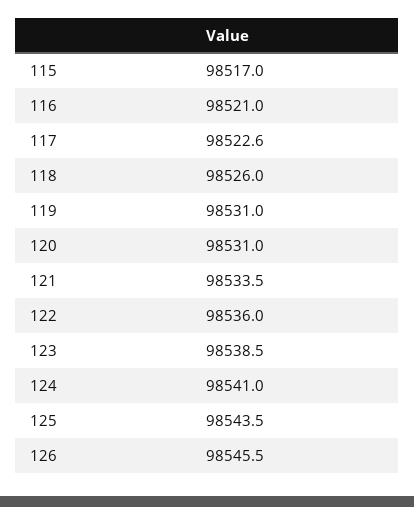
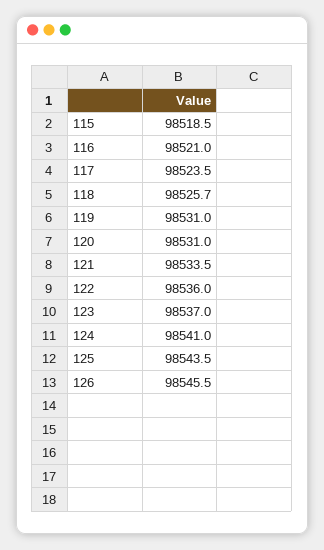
  {
-   "115": 98517,
+   "115": 98518.5,
    "116": 98521,
-   "117": 98522.6,
+   "117": 98523.5,
-   "118": 98526,
+   "118": 98525.7,
    "119": 98531,
    "120": 98531,
    "121": 98533.5,
    "122": 98536,
-   "123": 98538.5,
+   "123": 98537,
    "124": 98541,
    "125": 98543.5,
    "126": 98545.5
  }

